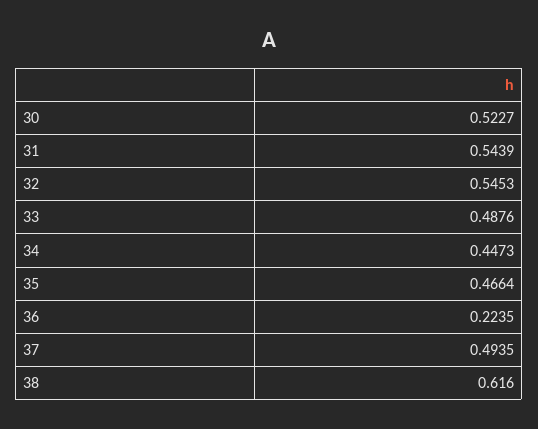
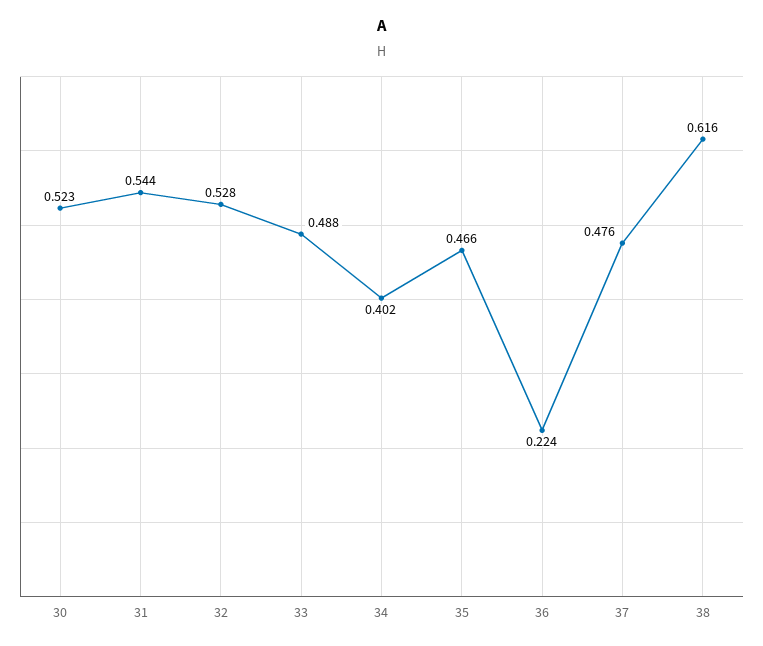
  {
    "30": 0.5227,
    "31": 0.5439,
-   "32": 0.5453,
+   "32": 0.528,
    "33": 0.4876,
-   "34": 0.4473,
+   "34": 0.402,
    "35": 0.4664,
    "36": 0.2235,
-   "37": 0.4935,
+   "37": 0.476,
    "38": 0.616
  }

